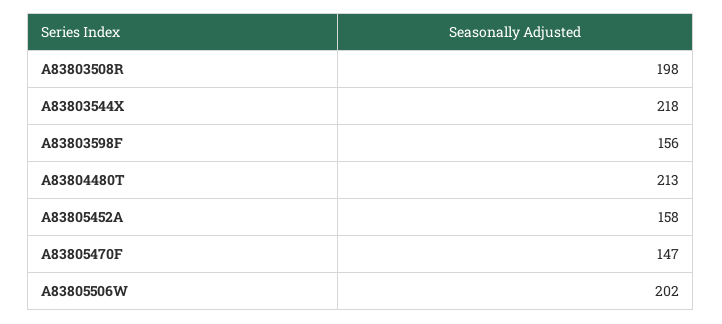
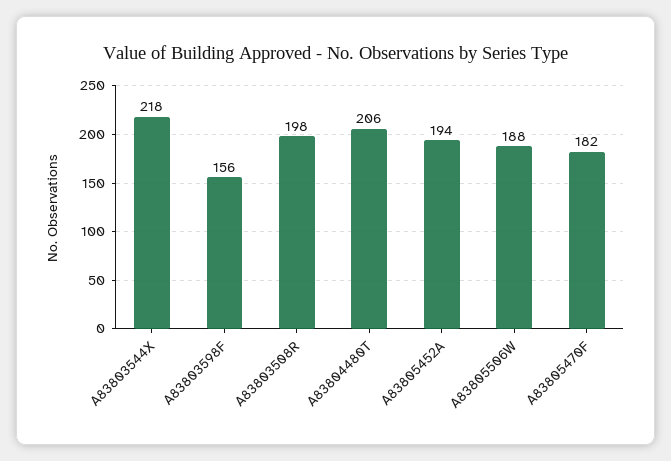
  {
    "A83803508R": 198,
    "A83803544X": 218,
    "A83803598F": 156,
-   "A83804480T": 213,
+   "A83804480T": 206,
-   "A83805452A": 158,
+   "A83805452A": 194,
-   "A83805470F": 147,
+   "A83805470F": 182,
-   "A83805506W": 202
+   "A83805506W": 188
  }

